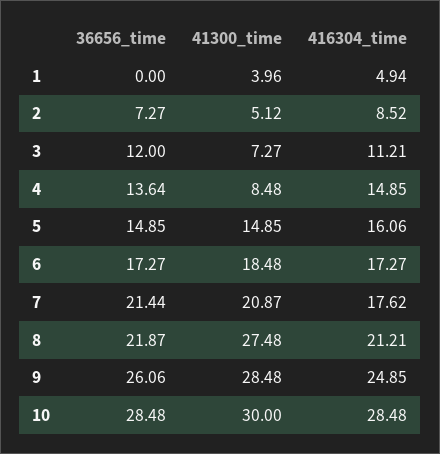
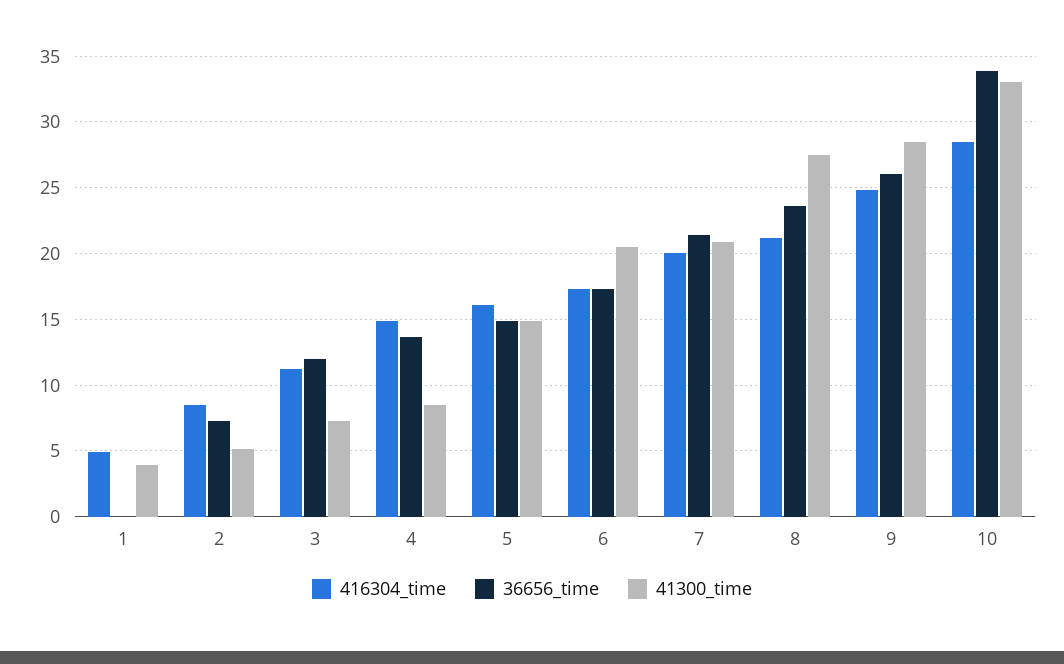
  {
    "36656_time": {
      "1": 0,
      "2": 7.27,
      "3": 12,
      "4": 13.64,
      "5": 14.85,
      "6": 17.27,
      "7": 21.44,
-     "8": 21.87,
+     "8": 23.5,
      "9": 26.06,
-     "10": 28.48
+     "10": 34
    },
    "41300_time": {
      "1": 3.96,
      "2": 5.12,
      "3": 7.27,
      "4": 8.48,
      "5": 14.85,
-     "6": 18.48,
+     "6": 20.5,
      "7": 20.87,
      "8": 27.48,
      "9": 28.48,
-     "10": 30
+     "10": 33
    },
    "416304_time": {
      "1": 4.94,
      "2": 8.52,
      "3": 11.21,
      "4": 14.85,
      "5": 16.06,
      "6": 17.27,
-     "7": 17.62,
+     "7": 20,
      "8": 21.21,
      "9": 24.85,
      "10": 28.48
    }
  }

